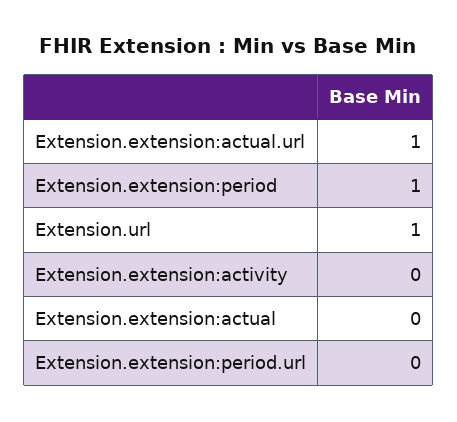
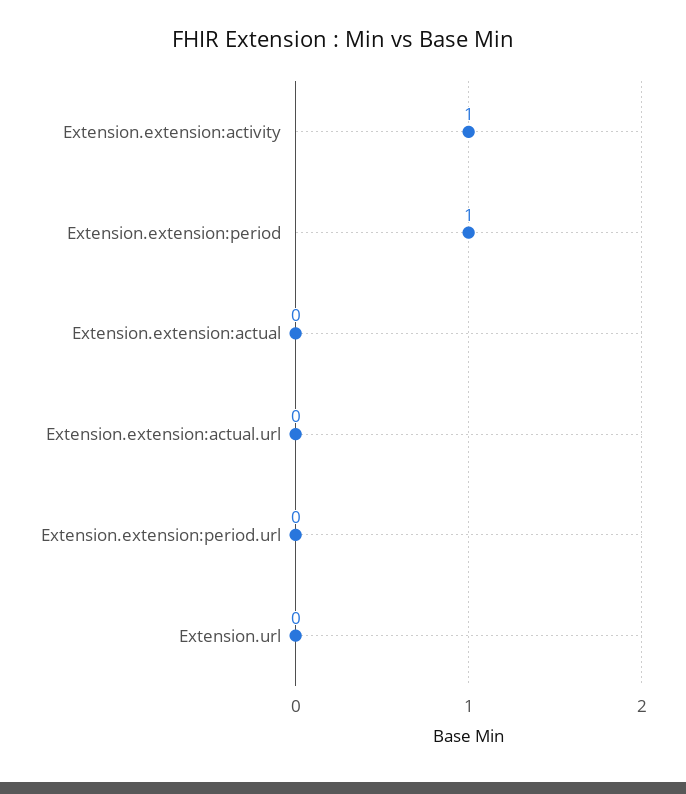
  {
-   "Extension.extension:actual.url": 1,
+   "Extension.extension:actual.url": 0,
    "Extension.extension:period": 1,
-   "Extension.url": 1,
+   "Extension.url": 0,
-   "Extension.extension:activity": 0,
+   "Extension.extension:activity": 1,
    "Extension.extension:actual": 0,
    "Extension.extension:period.url": 0
  }

